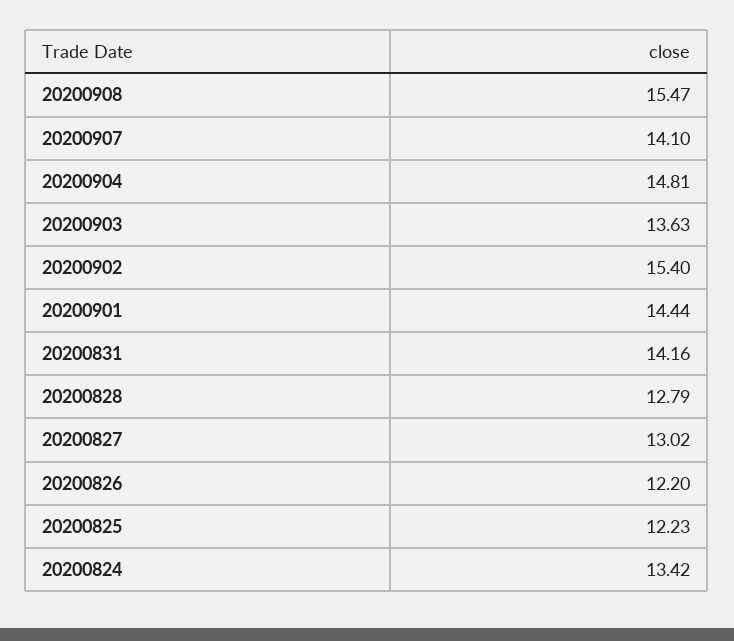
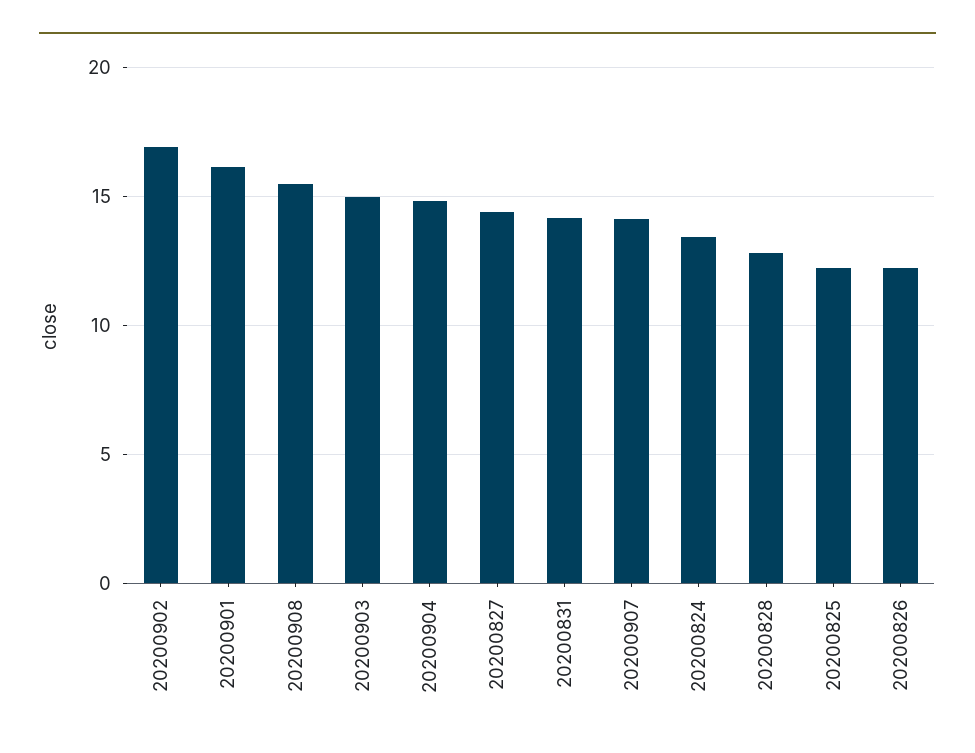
  {
    "20200908": 15.47,
    "20200907": 14.1,
    "20200904": 14.81,
-   "20200903": 13.63,
+   "20200903": 15,
-   "20200902": 15.4,
+   "20200902": 17,
-   "20200901": 14.44,
+   "20200901": 16,
    "20200831": 14.16,
    "20200828": 12.79,
-   "20200827": 13.02,
+   "20200827": 14.5,
    "20200826": 12.2,
    "20200825": 12.23,
    "20200824": 13.42
  }

